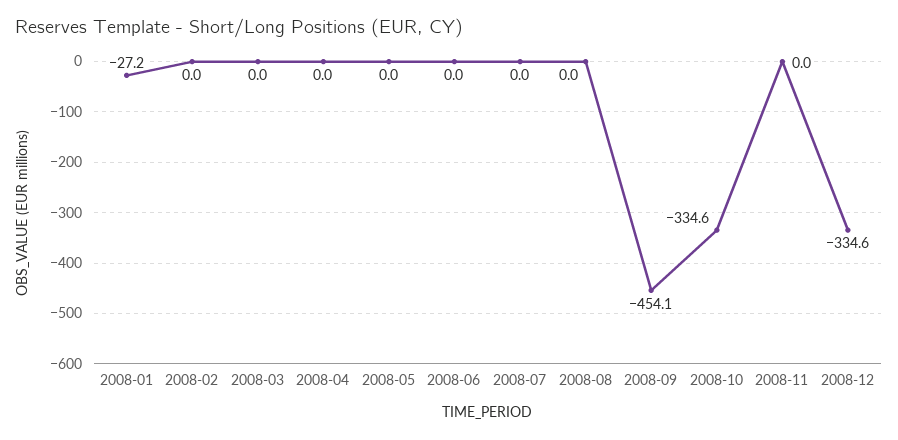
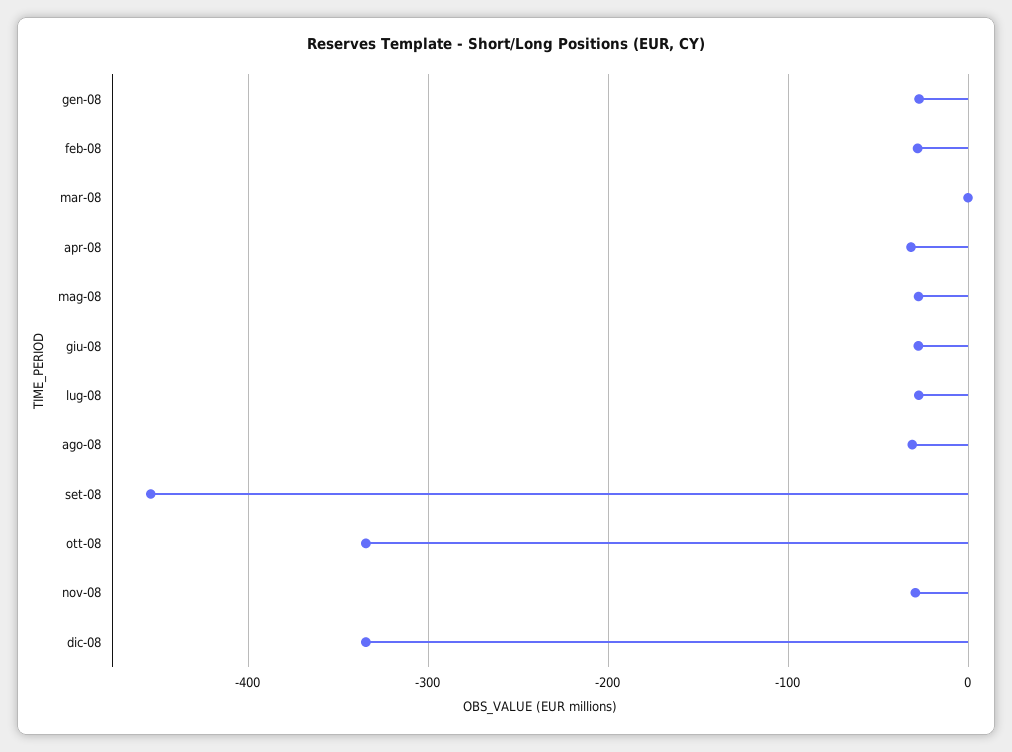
  {
    "2008-01": -27.2,
-   "2008-02": 0,
+   "2008-02": -30,
    "2008-03": 0,
-   "2008-04": 0,
+   "2008-04": -30,
-   "2008-05": 0,
+   "2008-05": -30,
-   "2008-06": 0,
+   "2008-06": -30,
-   "2008-07": 0,
+   "2008-07": -30,
-   "2008-08": 0,
+   "2008-08": -30,
    "2008-09": -454.1,
    "2008-10": -334.6,
-   "2008-11": 0,
+   "2008-11": -30,
    "2008-12": -334.6
  }

